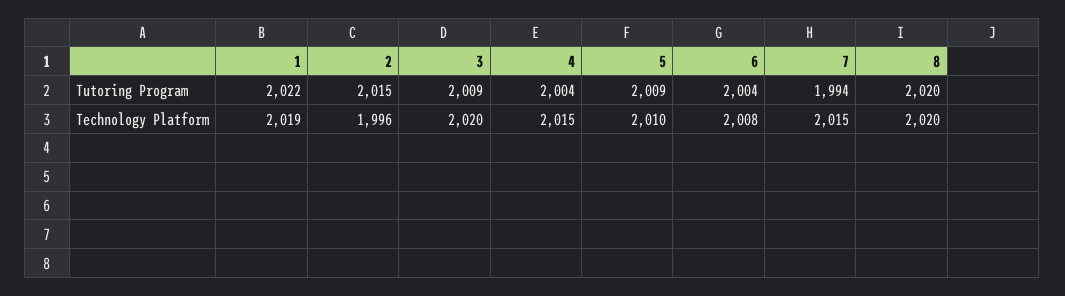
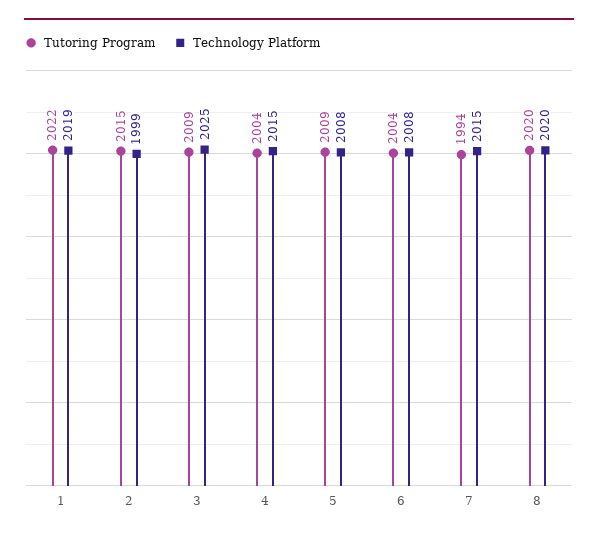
  {
    "Tutoring Program": {
      "1": 2022,
      "2": 2015,
      "3": 2009,
      "4": 2004,
      "5": 2009,
      "6": 2004,
      "7": 1994,
      "8": 2020
    },
    "Technology Platform": {
      "1": 2019,
-     "2": 1996,
+     "2": 1999,
-     "3": 2020,
+     "3": 2025,
      "4": 2015,
-     "5": 2010,
+     "5": 2008,
      "6": 2008,
      "7": 2015,
      "8": 2020
    }
  }

